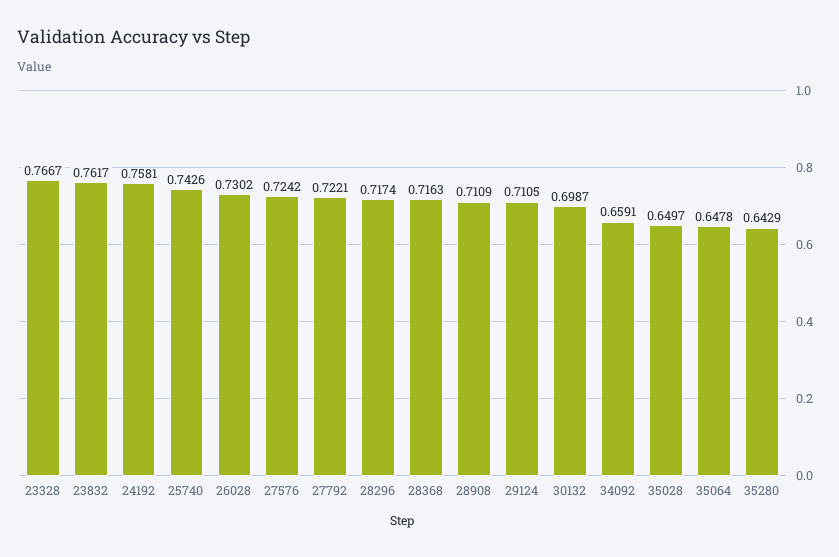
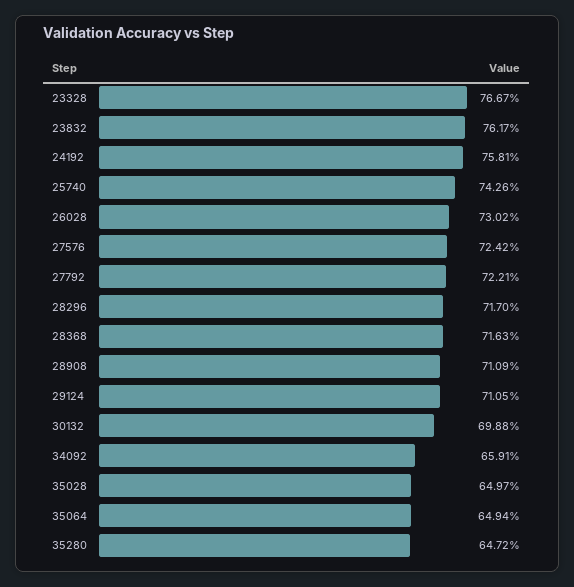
  {
    "23328": 0.7667,
    "23832": 0.7617,
    "24192": 0.7581,
    "25740": 0.7426,
    "26028": 0.7302,
    "27576": 0.7242,
    "27792": 0.7221,
-   "28296": 0.7174,
+   "28296": 0.717,
    "28368": 0.7163,
    "28908": 0.7109,
    "29124": 0.7105,
-   "30132": 0.6987,
+   "30132": 0.6988,
    "34092": 0.6591,
    "35028": 0.6497,
-   "35064": 0.6478,
+   "35064": 0.6494,
-   "35280": 0.6429
+   "35280": 0.6472
  }

